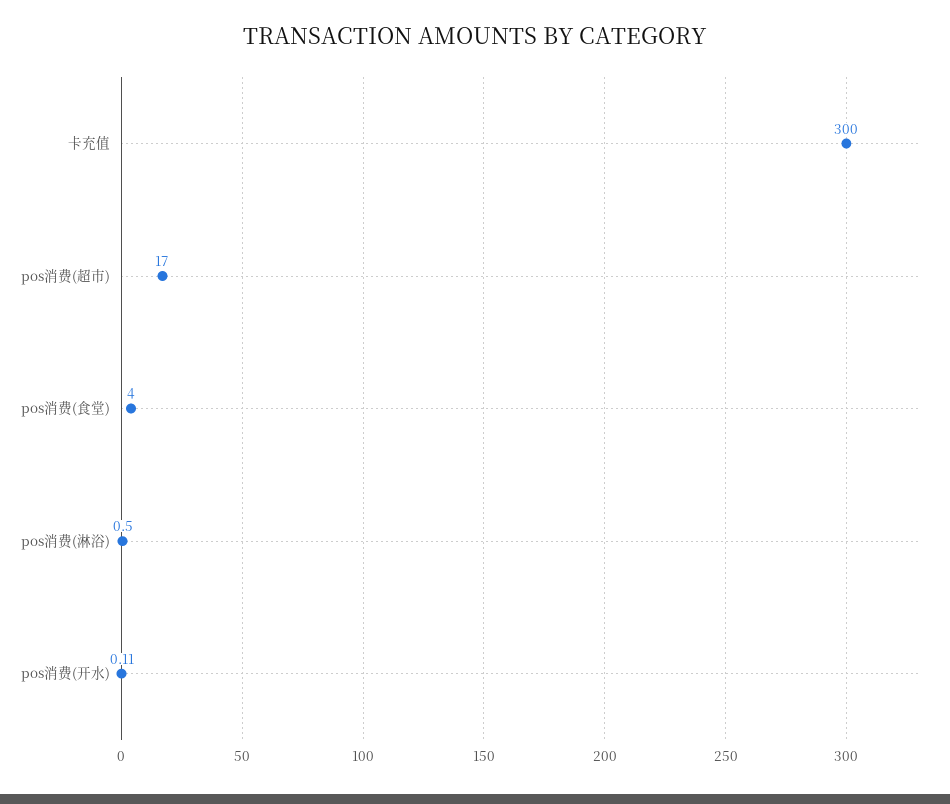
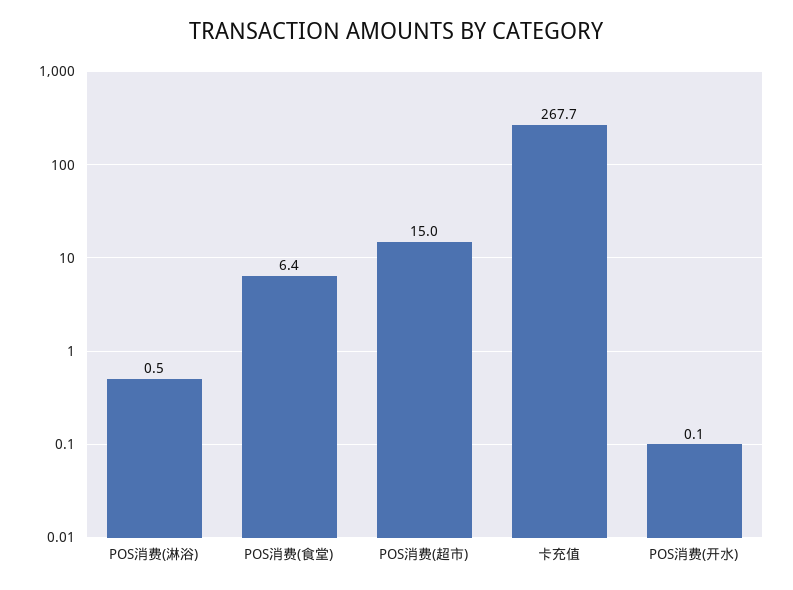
  {
-   "卡充值": 300,
+   "卡充值": 267.7,
-   "pos消费(超市)": 17,
+   "pos消费(超市)": 15,
-   "pos消费(食堂)": 4,
+   "pos消费(食堂)": 6.4,
    "pos消费(淋浴)": 0.5,
    "pos消费(开水)": 0.11
  }

